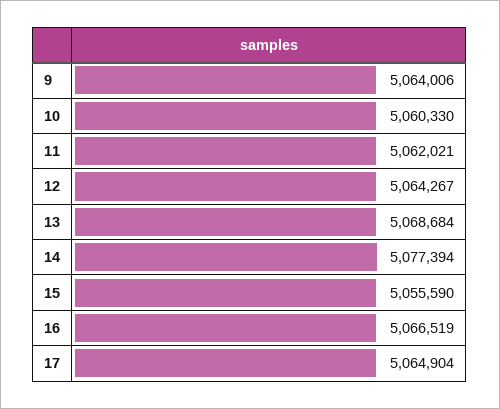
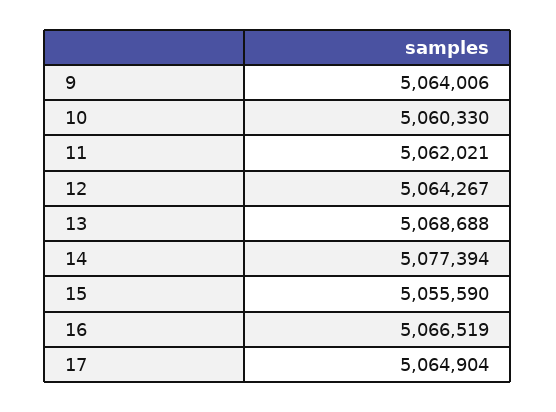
  {
    "9": 5064006,
    "10": 5060330,
    "11": 5062021,
    "12": 5064267,
-   "13": 5068684,
+   "13": 5068688,
    "14": 5077394,
    "15": 5055590,
    "16": 5066519,
    "17": 5064904
  }

